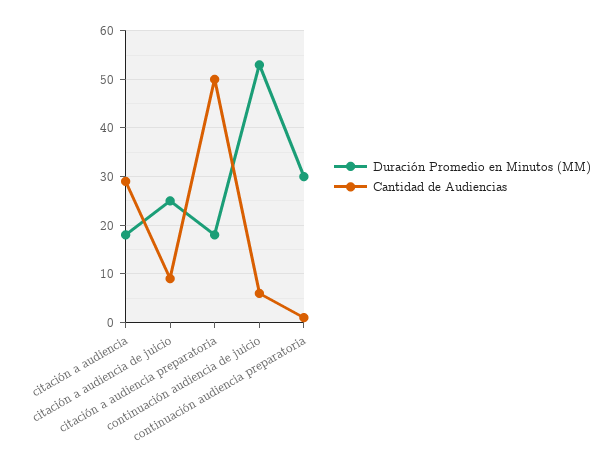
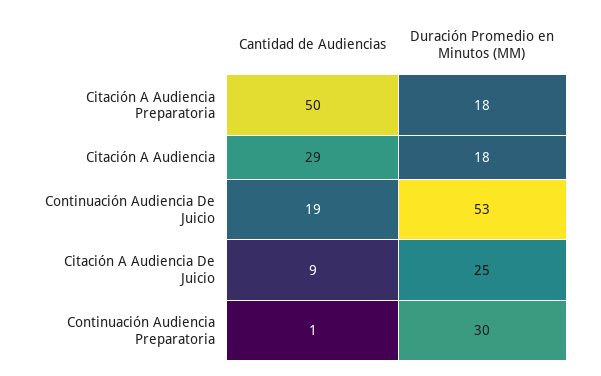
  {
    "Duración Promedio en Minutos (MM)": {
      "citación a audiencia": 18,
      "citación a audiencia de juicio": 25,
      "citación a audiencia preparatoria": 18,
      "continuación audiencia de juicio": 53,
      "continuación audiencia preparatoria": 30
    },
    "Cantidad de Audiencias": {
      "citación a audiencia": 29,
      "citación a audiencia de juicio": 9,
      "citación a audiencia preparatoria": 50,
-     "continuación audiencia de juicio": 5,
+     "continuación audiencia de juicio": 19,
      "continuación audiencia preparatoria": 1
    }
  }

